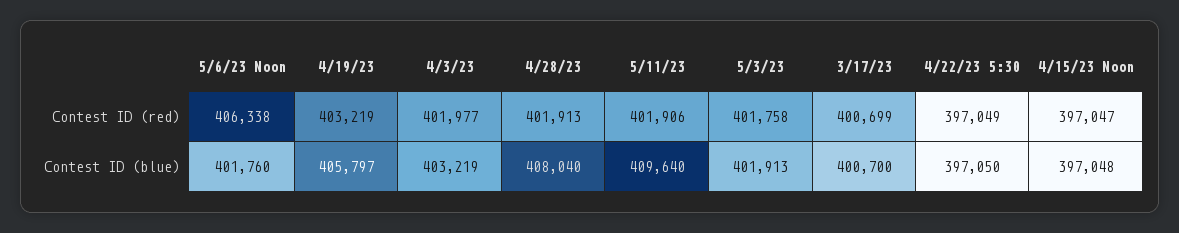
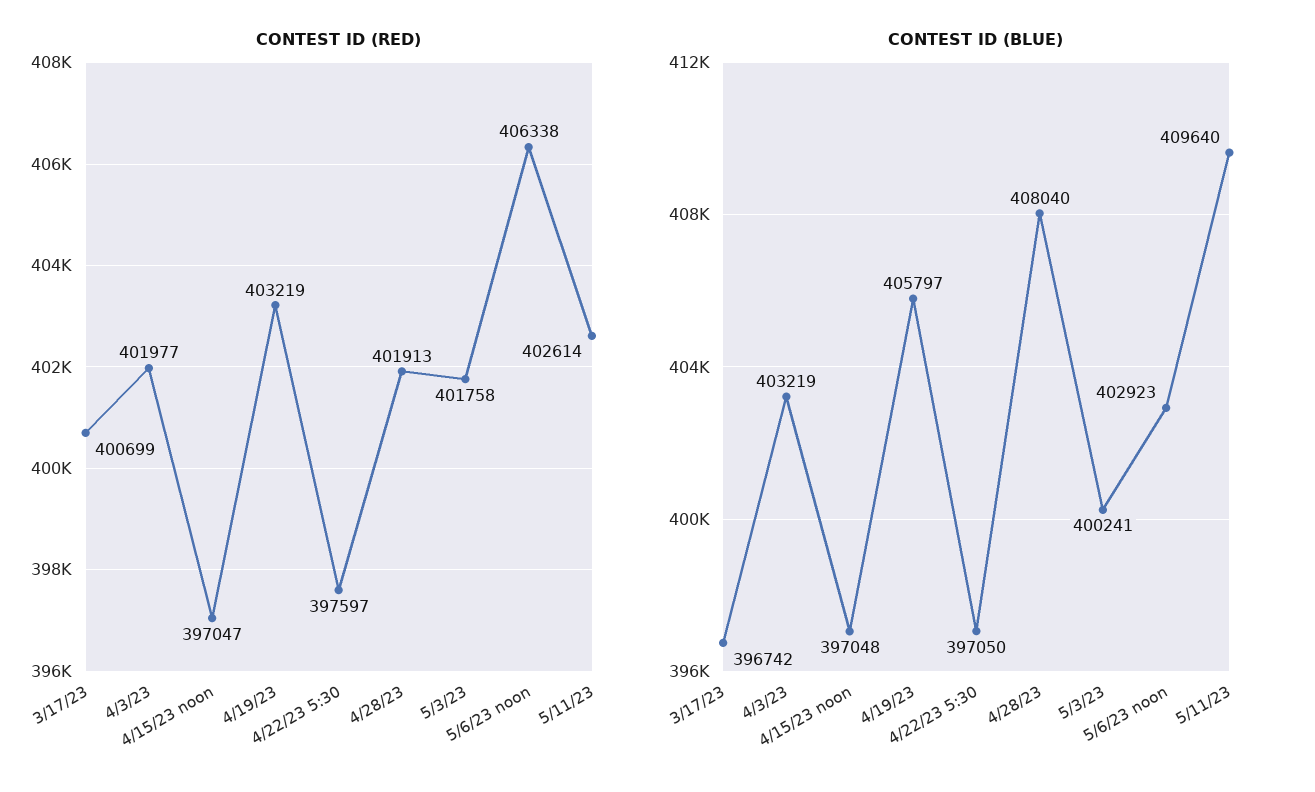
  {
    "Contest ID (red)": {
      "5/6/23 Noon": 406338,
      "4/19/23": 403219,
      "4/3/23": 401977,
      "4/28/23": 401913,
-     "5/11/23": 401906,
+     "5/11/23": 402614,
      "5/3/23": 401758,
      "3/17/23": 400699,
-     "4/22/23 5:30": 397049,
+     "4/22/23 5:30": 397597,
      "4/15/23 Noon": 397047
    },
    "Contest ID (blue)": {
-     "5/6/23 Noon": 401760,
+     "5/6/23 Noon": 402923,
      "4/19/23": 405797,
      "4/3/23": 403219,
      "4/28/23": 408040,
      "5/11/23": 409640,
-     "5/3/23": 401913,
+     "5/3/23": 400241,
-     "3/17/23": 400700,
+     "3/17/23": 396742,
      "4/22/23 5:30": 397050,
      "4/15/23 Noon": 397048
    }
  }

